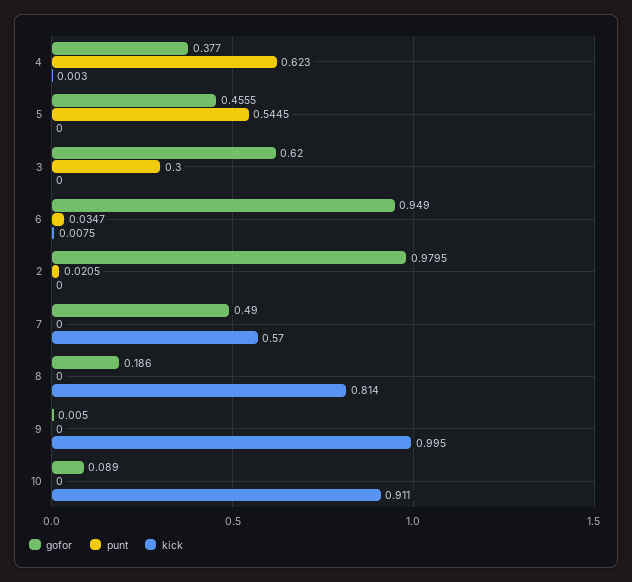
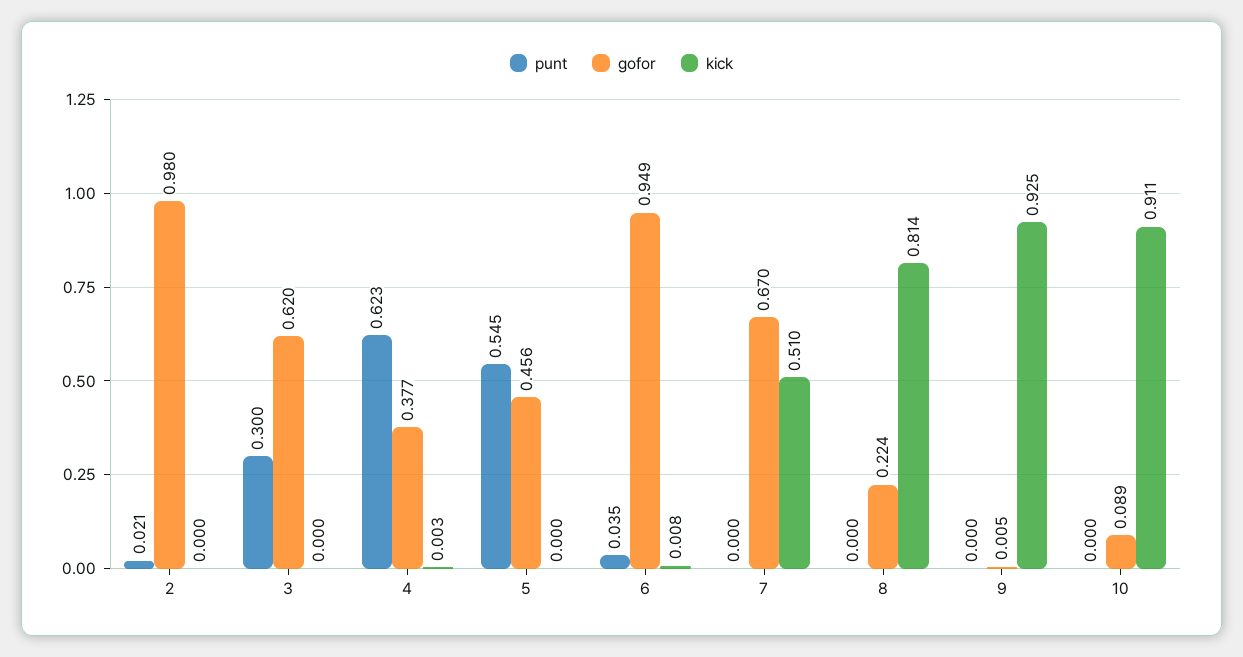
  {
    "gofor": {
      "4": 0.377,
      "5": 0.4555,
      "3": 0.62,
      "6": 0.949,
      "2": 0.9795,
-     "7": 0.49,
+     "7": 0.67,
-     "8": 0.186,
+     "8": 0.224,
      "9": 0.005,
      "10": 0.089
    },
    "punt": {
      "4": 0.623,
      "5": 0.5445,
      "3": 0.3,
      "6": 0.0347,
      "2": 0.0205,
      "7": 0,
      "8": 0,
      "9": 0,
      "10": 0
    },
    "kick": {
      "4": 0.003,
      "5": 0,
      "3": 0,
      "6": 0.0075,
      "2": 0,
-     "7": 0.57,
+     "7": 0.51,
      "8": 0.814,
-     "9": 0.995,
+     "9": 0.925,
      "10": 0.911
    }
  }

